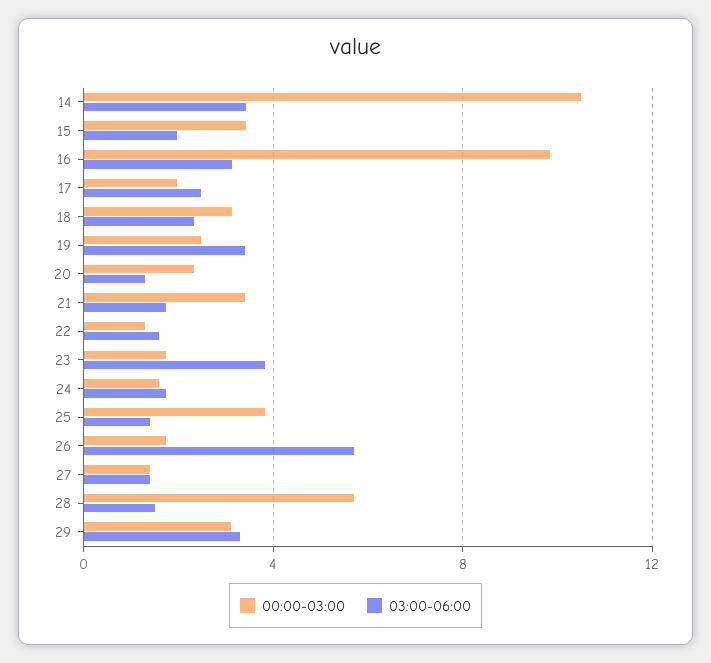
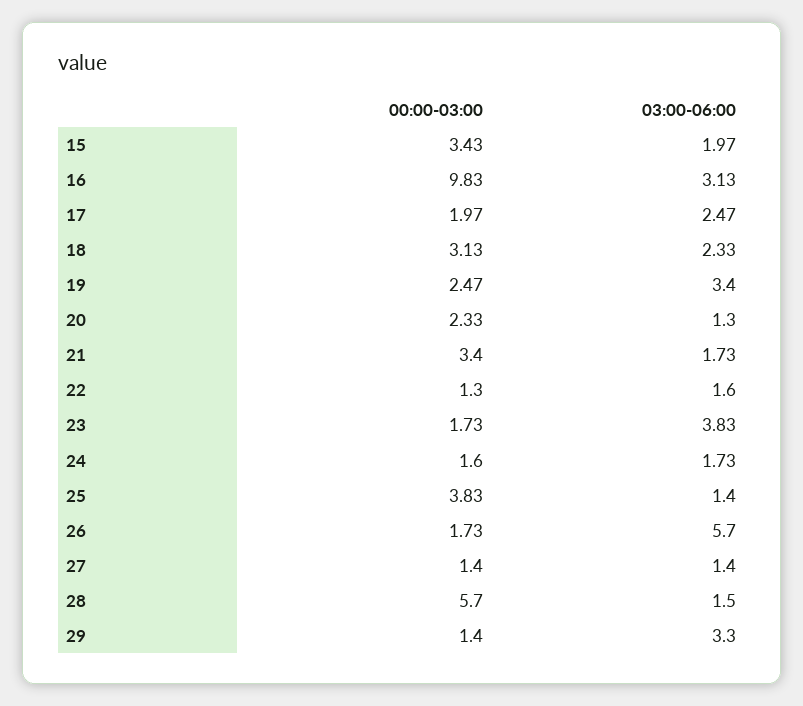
  {
    "00:00-03:00": {
-     "14": 10.5,
      "15": 3.43,
      "16": 9.83,
      "17": 1.97,
      "18": 3.13,
      "19": 2.47,
      "20": 2.33,
      "21": 3.4,
      "22": 1.3,
      "23": 1.73,
      "24": 1.6,
      "25": 3.83,
      "26": 1.73,
      "27": 1.4,
      "28": 5.7,
-     "29": 3
+     "29": 1.4
    },
    "03:00-06:00": {
-     "14": 3.5,
      "15": 1.97,
      "16": 3.13,
      "17": 2.47,
      "18": 2.33,
      "19": 3.4,
      "20": 1.3,
      "21": 1.73,
      "22": 1.6,
      "23": 3.83,
      "24": 1.73,
      "25": 1.4,
      "26": 5.7,
      "27": 1.4,
      "28": 1.5,
      "29": 3.3
    }
  }

